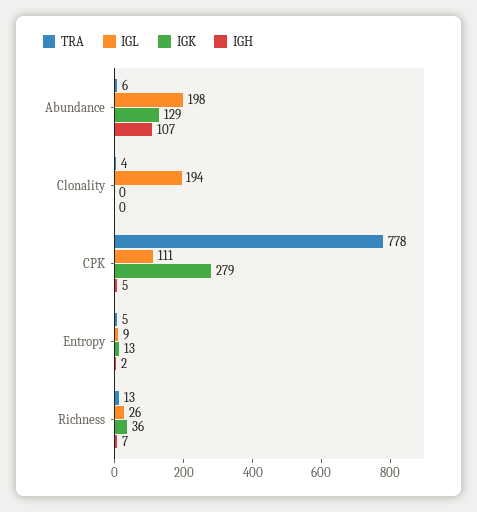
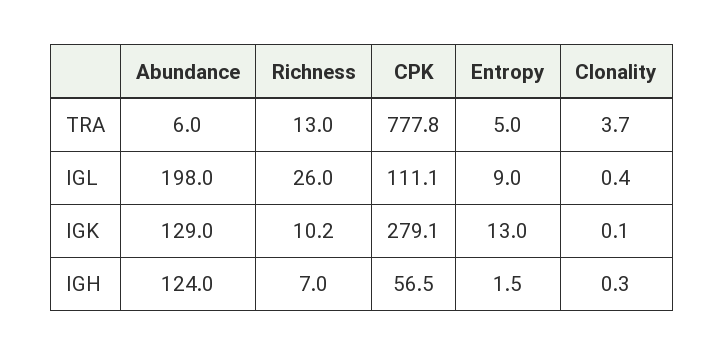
  {
    "TRA": {
      "Abundance": 6,
      "Clonality": 3.7,
      "CPK": 777.8,
      "Entropy": 5,
      "Richness": 13
    },
    "IGL": {
      "Abundance": 198,
-     "Clonality": 194,
+     "Clonality": 0.4,
      "CPK": 111.1,
      "Entropy": 9,
      "Richness": 26
    },
    "IGK": {
      "Abundance": 129,
      "Clonality": 0.1,
      "CPK": 279.1,
      "Entropy": 13,
-     "Richness": 36
+     "Richness": 10.2
    },
    "IGH": {
-     "Abundance": 107,
+     "Abundance": 124,
      "Clonality": 0.3,
-     "CPK": 5,
+     "CPK": 56.5,
      "Entropy": 1.5,
      "Richness": 7
    }
  }

